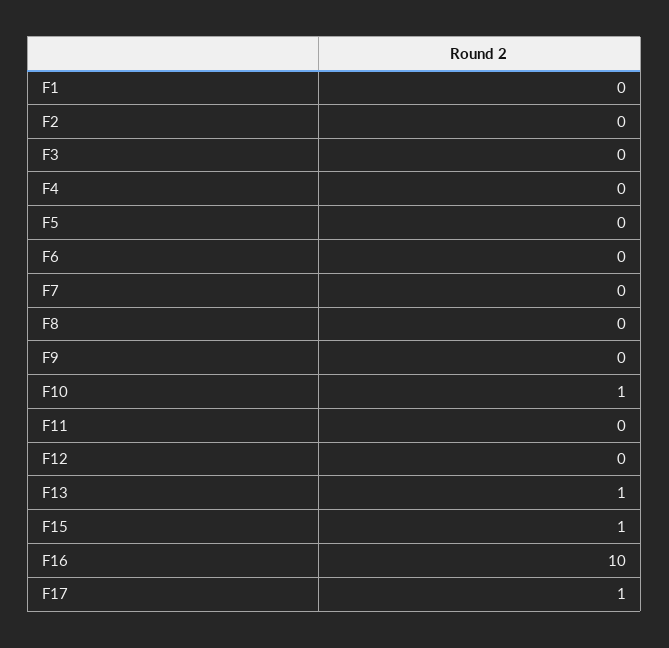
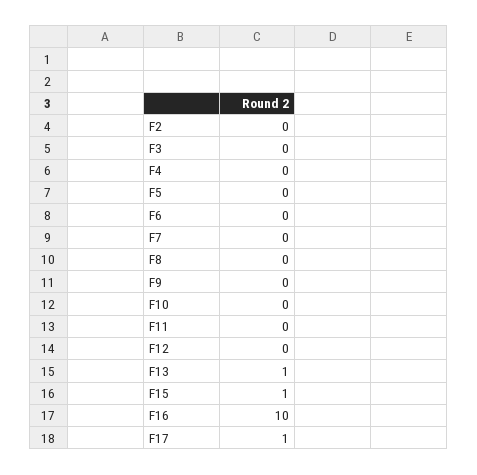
  {
-   "F1": 0,
    "F2": 0,
    "F3": 0,
    "F4": 0,
    "F5": 0,
    "F6": 0,
    "F7": 0,
    "F8": 0,
    "F9": 0,
-   "F10": 1,
+   "F10": 0,
    "F11": 0,
    "F12": 0,
    "F13": 1,
    "F15": 1,
    "F16": 10,
    "F17": 1
  }

